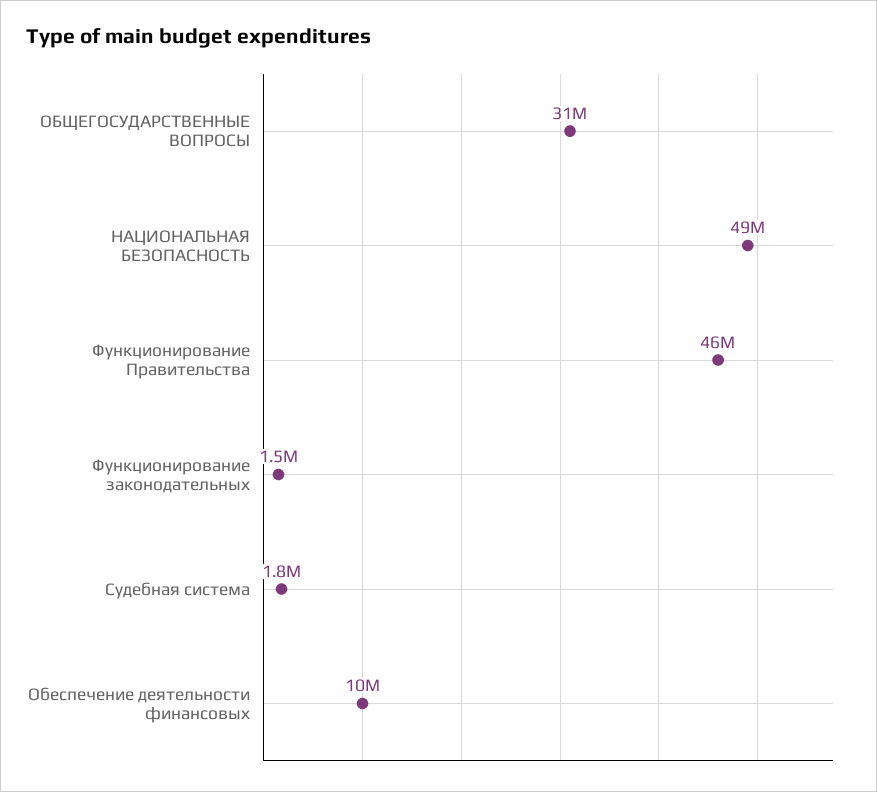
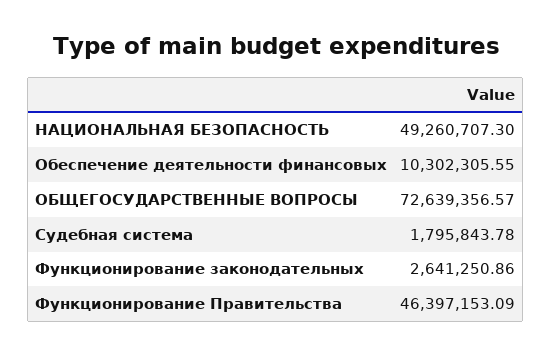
  {
-   "ОБЩЕГОСУДАРСТВЕННЫЕ ВОПРОСЫ": 31000000,
+   "ОБЩЕГОСУДАРСТВЕННЫЕ ВОПРОСЫ": 72639356.57,
    "НАЦИОНАЛЬНАЯ БЕЗОПАСНОСТЬ": 49260707.3,
    "Функционирование Правительства": 46397153.09,
-   "Функционирование законодательных": 1500000,
+   "Функционирование законодательных": 2641250.86,
    "Судебная система": 1795843.78,
    "Обеспечение деятельности финансовых": 10302305.55
  }

